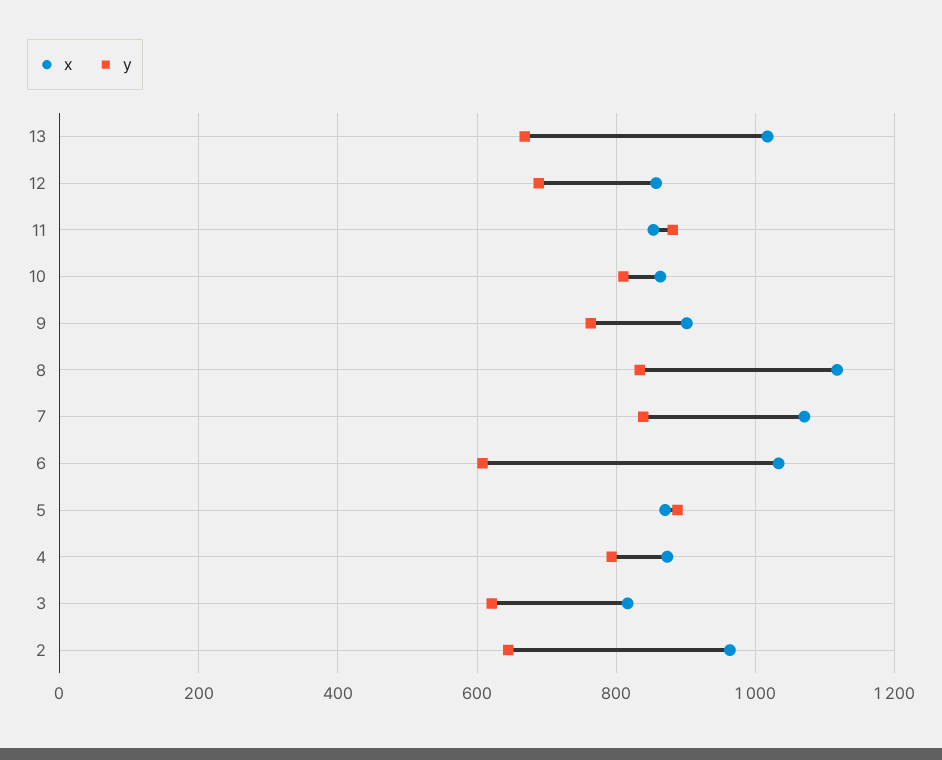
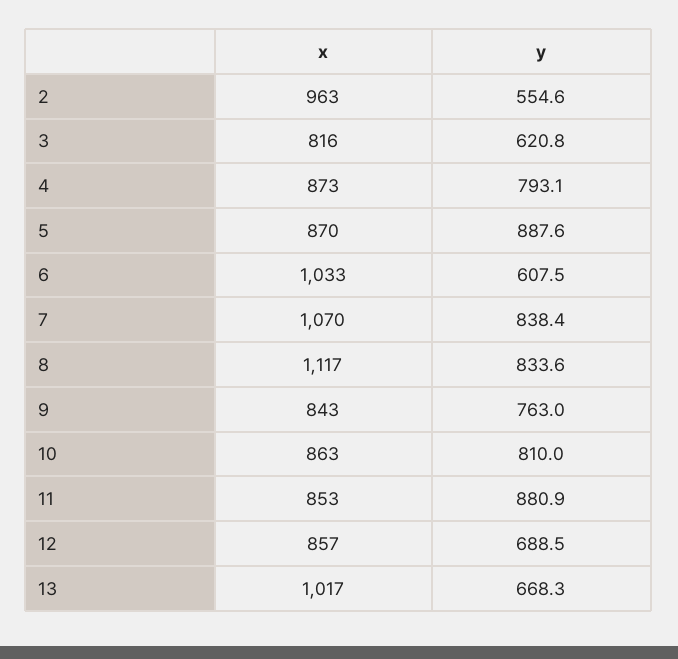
  {
    "x": {
      "13": 1017,
      "12": 857,
      "11": 853,
      "10": 863,
-     "9": 900,
+     "9": 843,
      "8": 1117,
      "7": 1070,
      "6": 1033,
      "5": 870,
      "4": 873,
      "3": 816,
      "2": 963
    },
    "y": {
      "13": 668.3,
      "12": 688.5,
      "11": 880.9,
      "10": 810,
      "9": 763,
      "8": 833.6,
      "7": 838.4,
      "6": 607.5,
      "5": 887.6,
      "4": 793.1,
      "3": 620.8,
-     "2": 640
+     "2": 554.6
    }
  }

